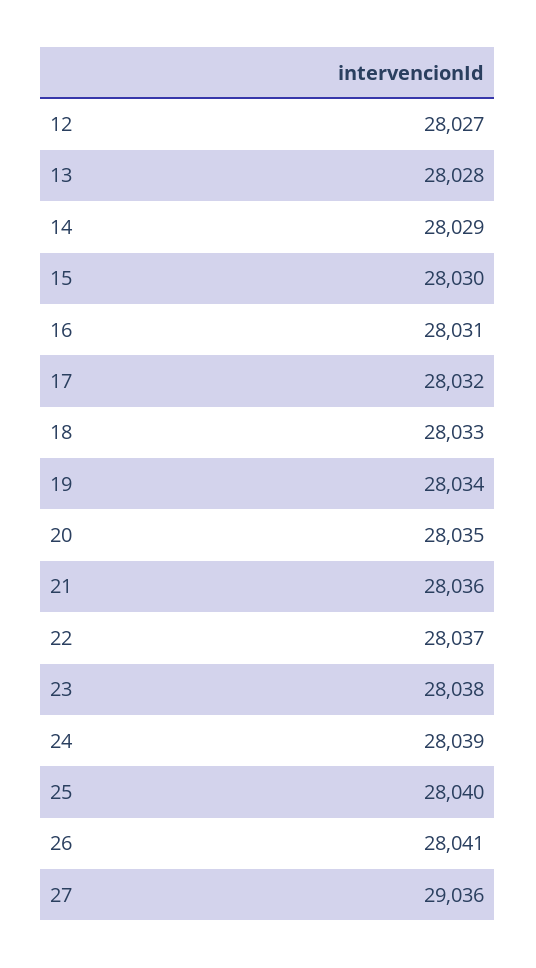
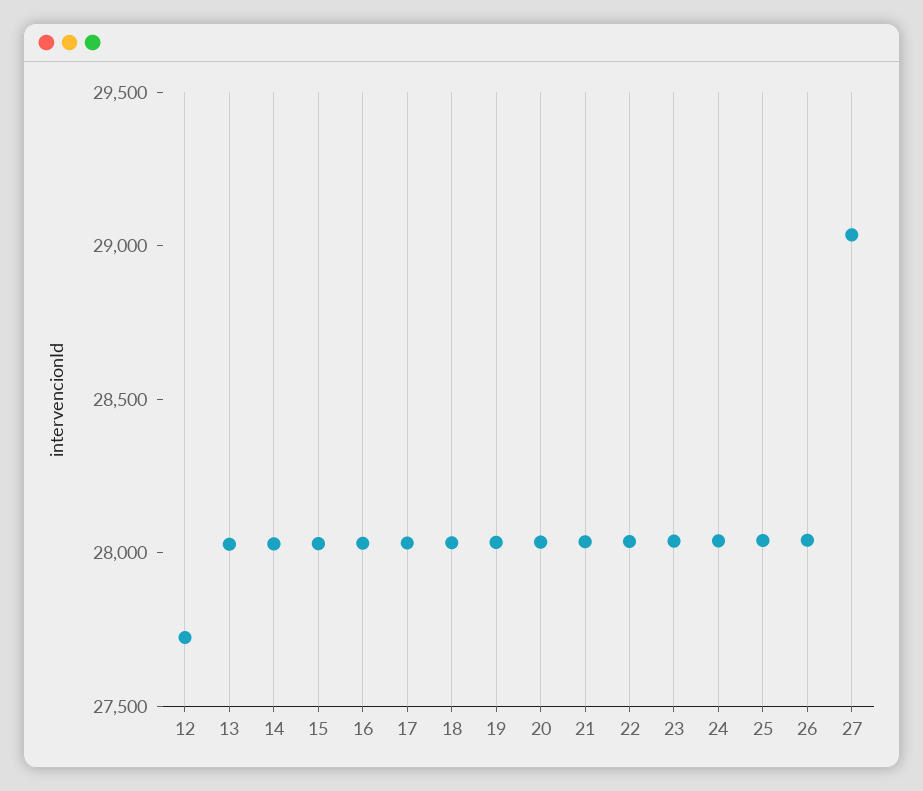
  {
-   "12": 28027,
+   "12": 27700,
    "13": 28028,
    "14": 28029,
    "15": 28030,
    "16": 28031,
    "17": 28032,
    "18": 28033,
    "19": 28034,
    "20": 28035,
    "21": 28036,
    "22": 28037,
    "23": 28038,
    "24": 28039,
    "25": 28040,
    "26": 28041,
    "27": 29036
  }

